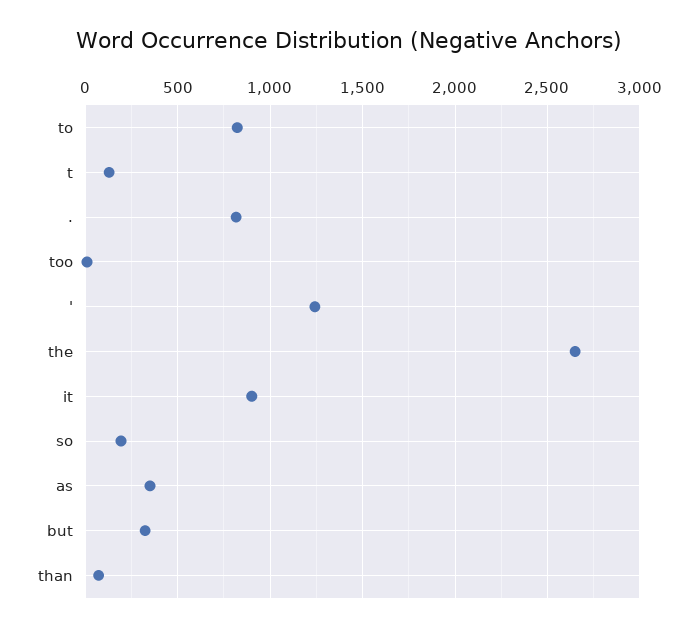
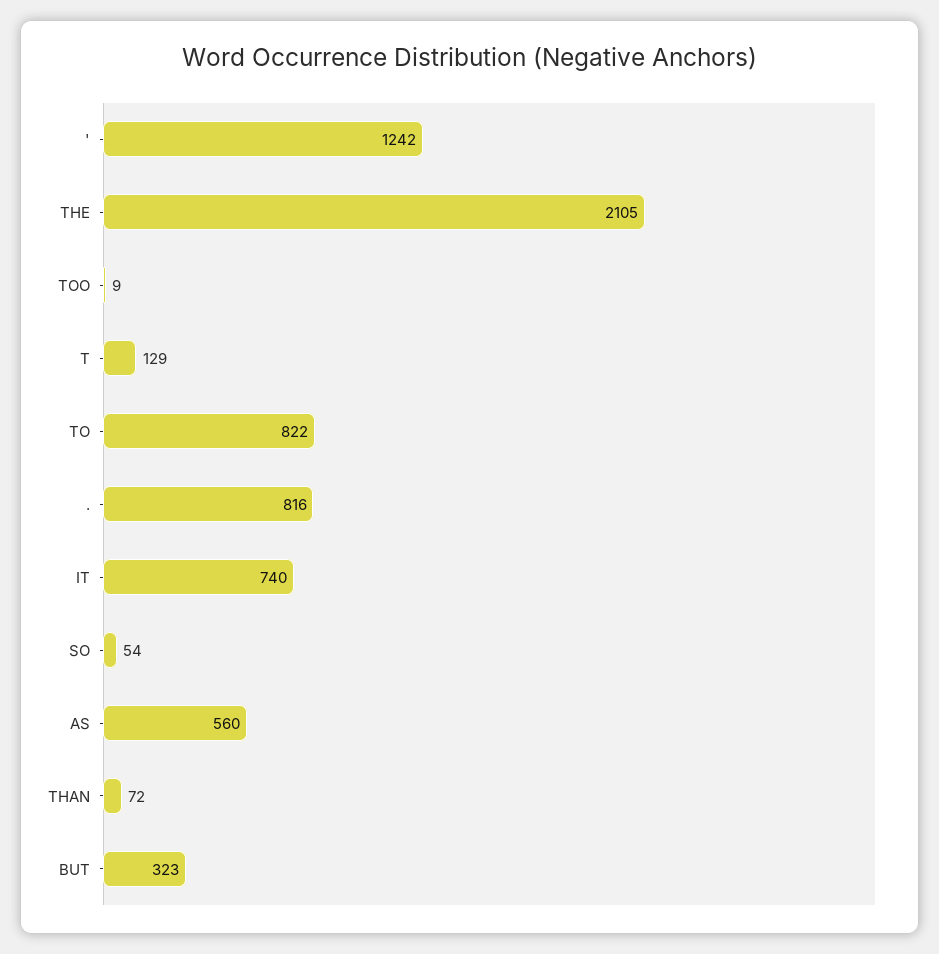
  {
    "to": 822,
    "t": 129,
    ".": 816,
    "too": 9,
    "'": 1242,
-   "the": 2650,
+   "the": 2105,
-   "it": 900,
+   "it": 740,
-   "so": 200,
+   "so": 54,
-   "as": 350,
+   "as": 560,
    "but": 323,
    "than": 72
  }

